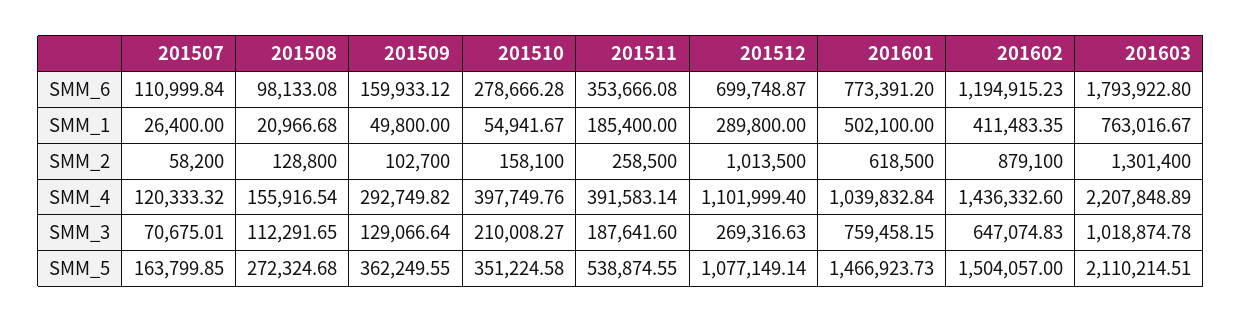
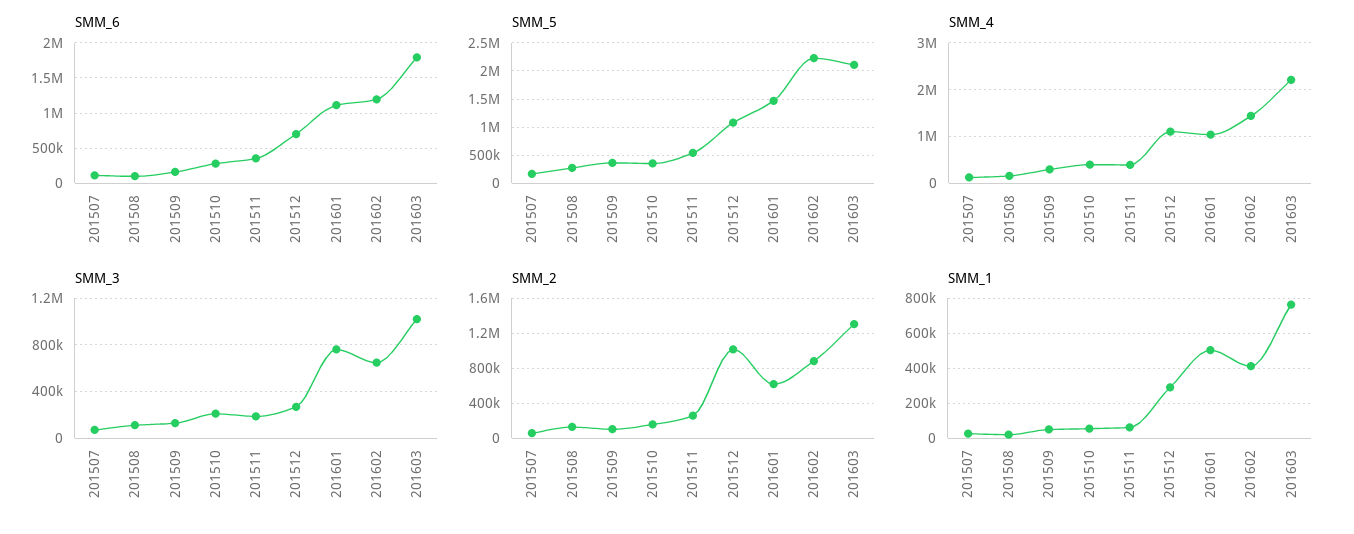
  {
    "SMM_6": {
      "201507": 110999.84,
      "201508": 98133.08,
      "201509": 159933.12,
      "201510": 278666.28,
      "201511": 353666.08,
      "201512": 699748.87,
-     "201601": 773391.2,
+     "201601": 1100000,
      "201602": 1194915.23,
      "201603": 1793922.8
    },
    "SMM_1": {
      "201507": 26400,
      "201508": 20966.68,
      "201509": 49800,
      "201510": 54941.67,
-     "201511": 185400,
+     "201511": 50000,
      "201512": 289800,
      "201601": 502100,
      "201602": 411483.35,
      "201603": 763016.67
    },
    "SMM_2": {
      "201507": 58200,
      "201508": 128800,
      "201509": 102700,
      "201510": 158100,
      "201511": 258500,
      "201512": 1013500,
      "201601": 618500,
      "201602": 879100,
      "201603": 1301400
    },
    "SMM_4": {
      "201507": 120333.32,
      "201508": 155916.54,
      "201509": 292749.82,
      "201510": 397749.76,
      "201511": 391583.14,
      "201512": 1101999.4,
      "201601": 1039832.84,
      "201602": 1436332.6,
      "201603": 2207848.89
    },
    "SMM_3": {
      "201507": 70675.01,
      "201508": 112291.65,
      "201509": 129066.64,
      "201510": 210008.27,
      "201511": 187641.6,
      "201512": 269316.63,
      "201601": 759458.15,
      "201602": 647074.83,
      "201603": 1018874.78
    },
    "SMM_5": {
      "201507": 163799.85,
      "201508": 272324.68,
      "201509": 362249.55,
      "201510": 351224.58,
      "201511": 538874.55,
      "201512": 1077149.14,
      "201601": 1466923.73,
-     "201602": 1504057,
+     "201602": 2250000,
      "201603": 2110214.51
    }
  }

